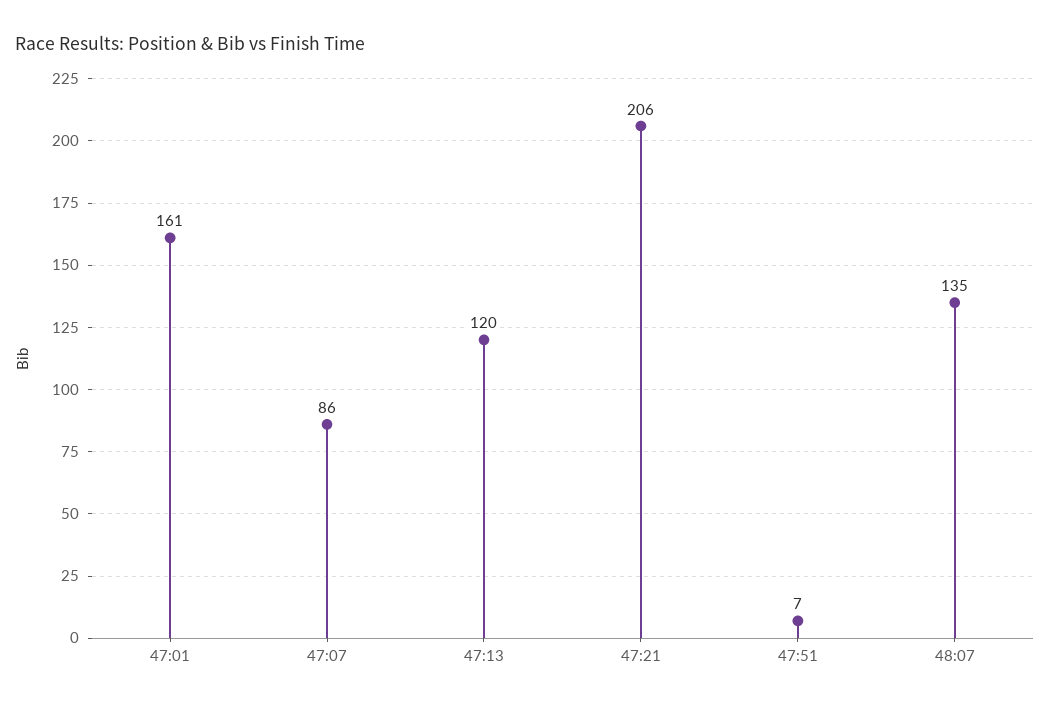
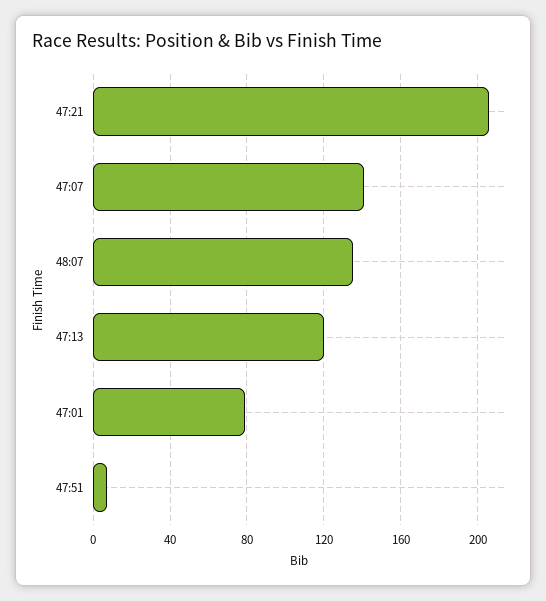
  {
-   "47:01": 161,
+   "47:01": 80,
-   "47:07": 86,
+   "47:07": 140,
    "47:13": 120,
    "47:21": 206,
    "47:51": 7,
    "48:07": 135
  }

